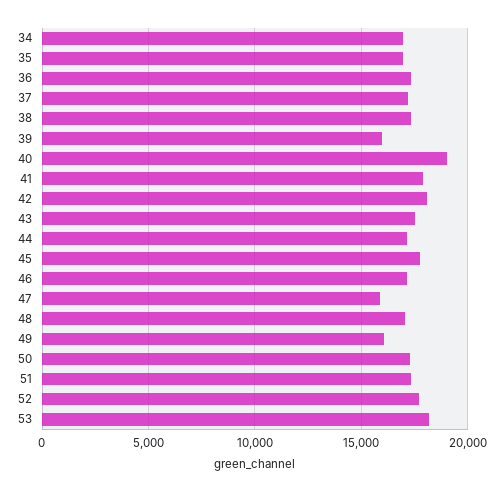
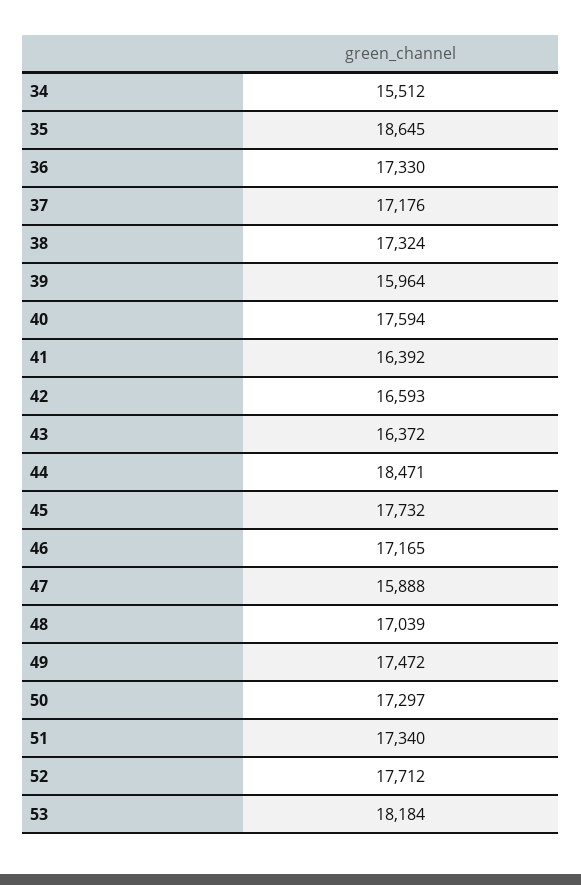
  {
-   "34": 17000,
+   "34": 15512,
-   "35": 17000,
+   "35": 18645,
    "36": 17330,
    "37": 17176,
    "38": 17324,
    "39": 15964,
-   "40": 19000,
+   "40": 17594,
-   "41": 18000,
+   "41": 16392,
-   "42": 18000,
+   "42": 16593,
-   "43": 17500,
+   "43": 16372,
-   "44": 17000,
+   "44": 18471,
    "45": 17732,
    "46": 17165,
    "47": 15888,
    "48": 17039,
-   "49": 16000,
+   "49": 17472,
    "50": 17297,
    "51": 17340,
    "52": 17712,
    "53": 18184
  }

